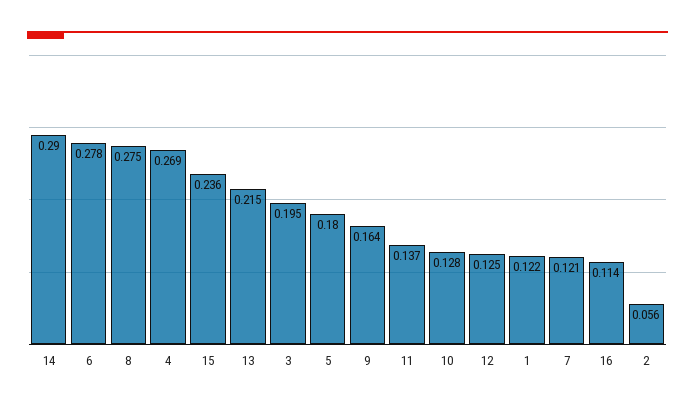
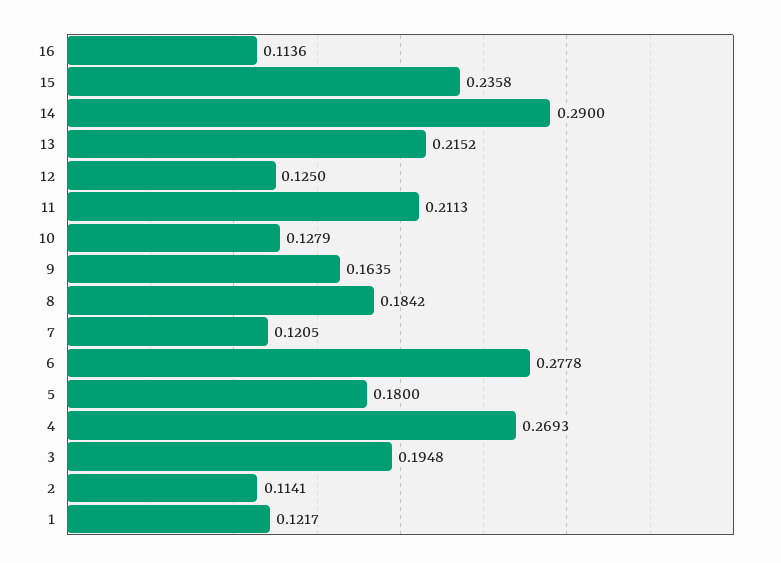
  {
    "14": 0.29,
    "6": 0.2778,
-   "8": 0.275,
+   "8": 0.1842,
    "4": 0.2693,
    "15": 0.2358,
    "13": 0.2152,
    "3": 0.1948,
    "5": 0.18,
    "9": 0.1635,
-   "11": 0.137,
+   "11": 0.2113,
    "10": 0.1279,
    "12": 0.125,
    "1": 0.1217,
    "7": 0.1205,
    "16": 0.1136,
-   "2": 0.056
+   "2": 0.1141
  }

